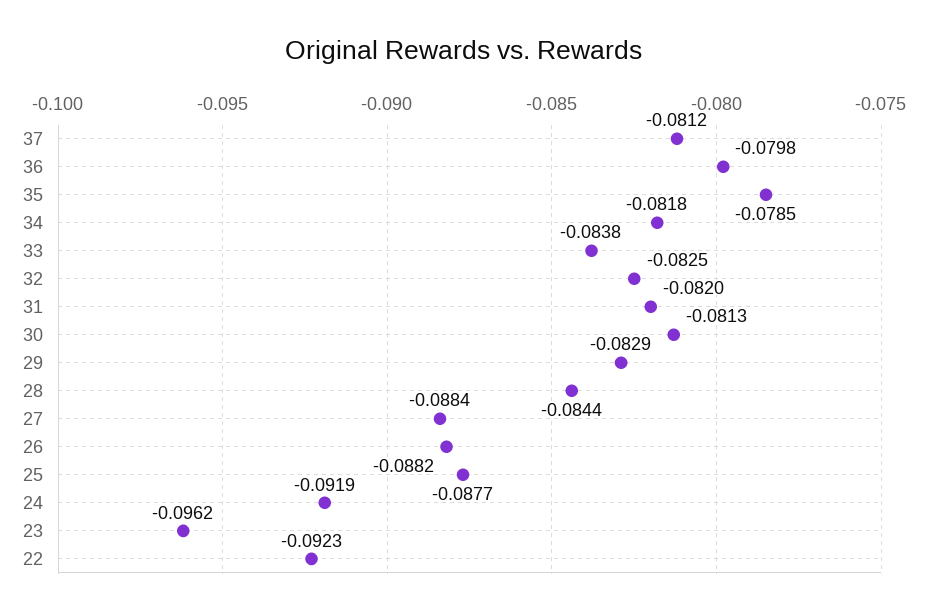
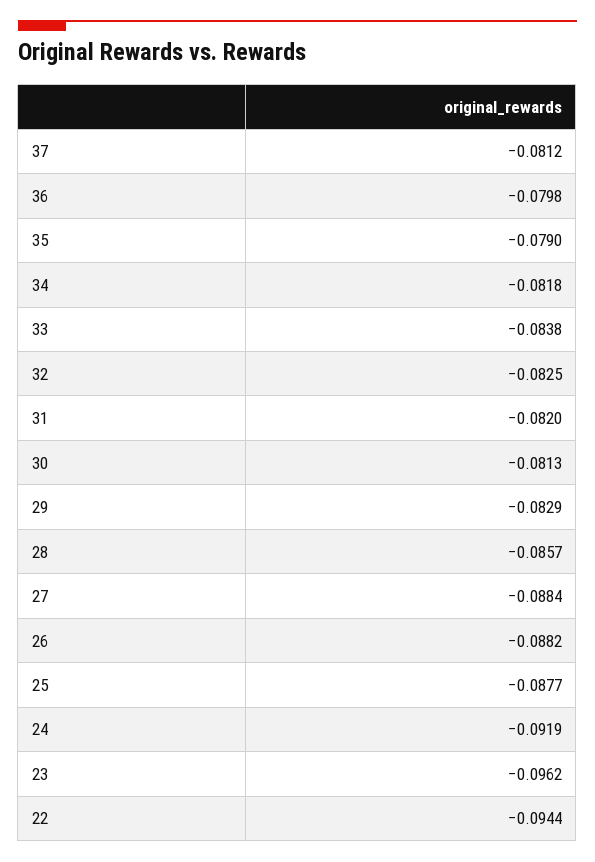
  {
    "37": -0.0812,
    "36": -0.0798,
-   "35": -0.0785,
+   "35": -0.079,
    "34": -0.0818,
    "33": -0.0838,
    "32": -0.0825,
    "31": -0.082,
    "30": -0.0813,
    "29": -0.0829,
-   "28": -0.0844,
+   "28": -0.0857,
    "27": -0.0884,
    "26": -0.0882,
    "25": -0.0877,
    "24": -0.0919,
    "23": -0.0962,
-   "22": -0.0923
+   "22": -0.0944
  }

